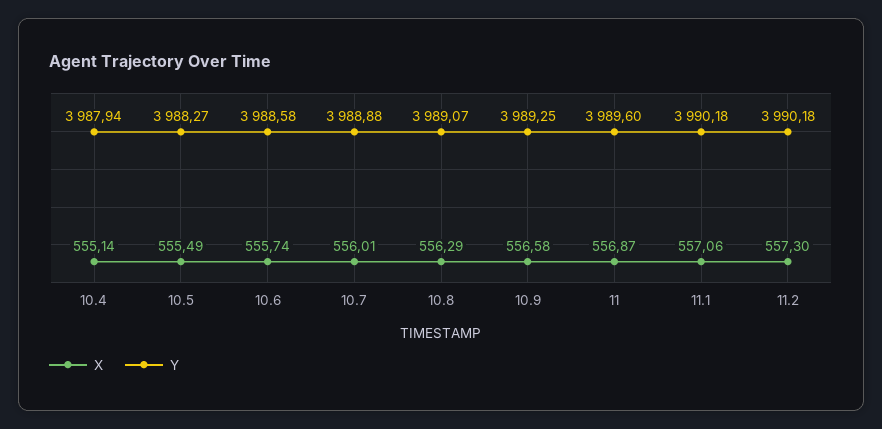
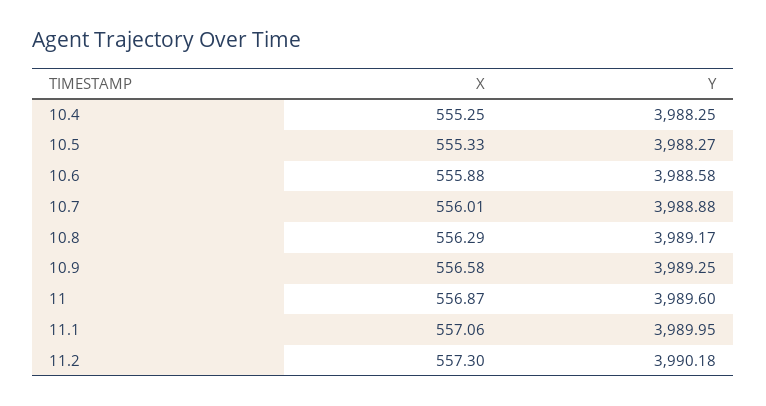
  {
    "X": {
-     "10.4": 555.14,
+     "10.4": 555.25,
-     "10.5": 555.49,
+     "10.5": 555.33,
-     "10.6": 555.74,
+     "10.6": 555.88,
      "10.7": 556.01,
      "10.8": 556.29,
      "10.9": 556.58,
      "11": 556.87,
      "11.1": 557.06,
      "11.2": 557.3
    },
    "Y": {
-     "10.4": 3987.94,
+     "10.4": 3988.25,
      "10.5": 3988.27,
      "10.6": 3988.58,
      "10.7": 3988.88,
-     "10.8": 3989.07,
+     "10.8": 3989.17,
      "10.9": 3989.25,
      "11": 3989.6,
-     "11.1": 3990.18,
+     "11.1": 3989.95,
      "11.2": 3990.18
    }
  }

